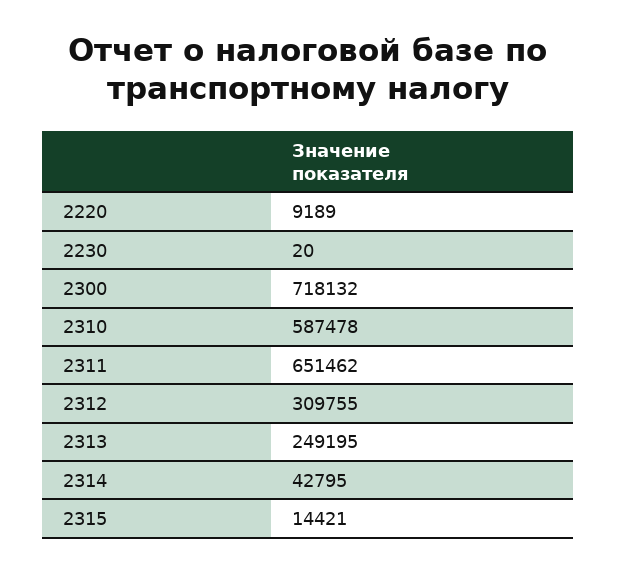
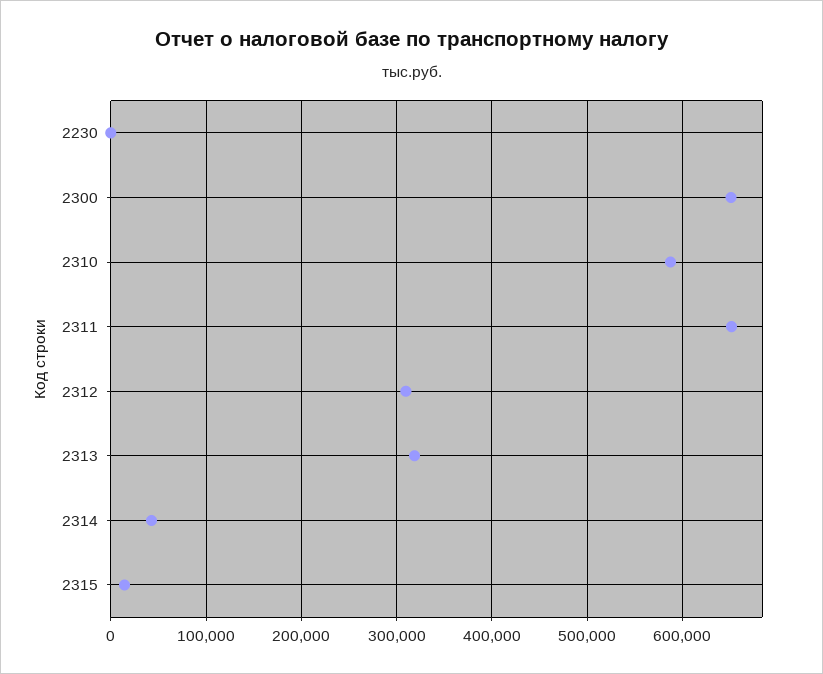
  {
-   "2220": 9189,
    "2230": 20,
-   "2300": 718132,
+   "2300": 650000,
    "2310": 587478,
    "2311": 651462,
    "2312": 309755,
-   "2313": 249195,
+   "2313": 320000,
    "2314": 42795,
    "2315": 14421
  }

